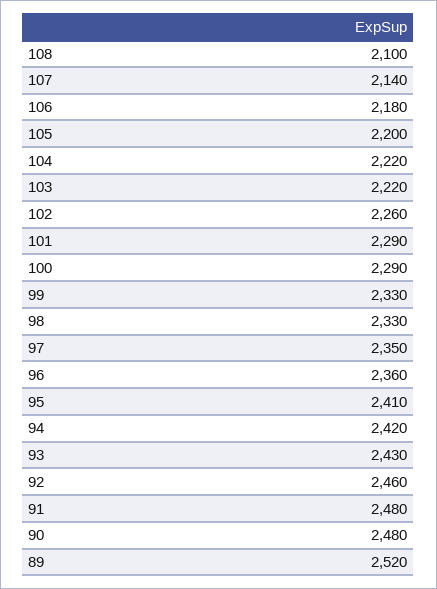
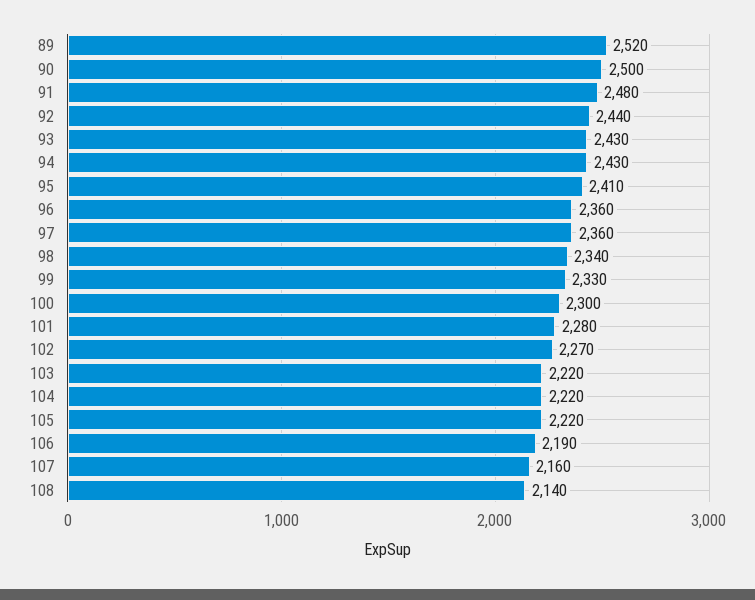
  {
-   "108": 2100,
+   "108": 2140,
-   "107": 2140,
+   "107": 2160,
-   "106": 2180,
+   "106": 2190,
-   "105": 2200,
+   "105": 2220,
    "104": 2220,
    "103": 2220,
-   "102": 2260,
+   "102": 2270,
-   "101": 2290,
+   "101": 2280,
-   "100": 2290,
+   "100": 2300,
    "99": 2330,
-   "98": 2330,
+   "98": 2340,
-   "97": 2350,
+   "97": 2360,
    "96": 2360,
    "95": 2410,
-   "94": 2420,
+   "94": 2430,
    "93": 2430,
-   "92": 2460,
+   "92": 2440,
    "91": 2480,
-   "90": 2480,
+   "90": 2500,
    "89": 2520
  }

